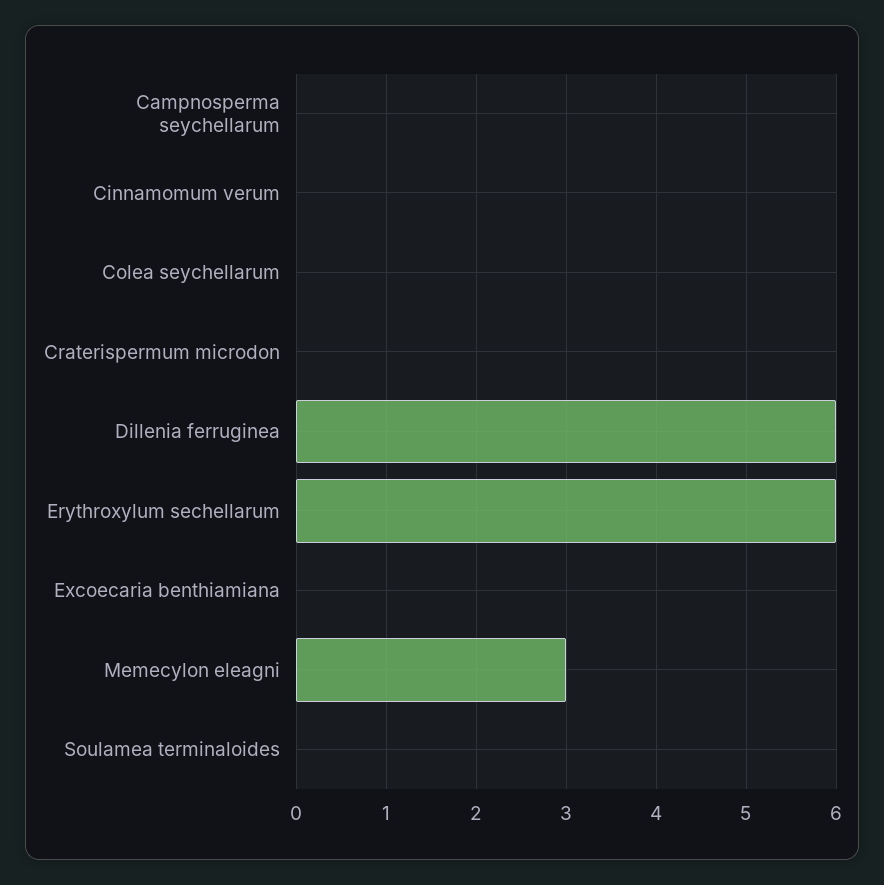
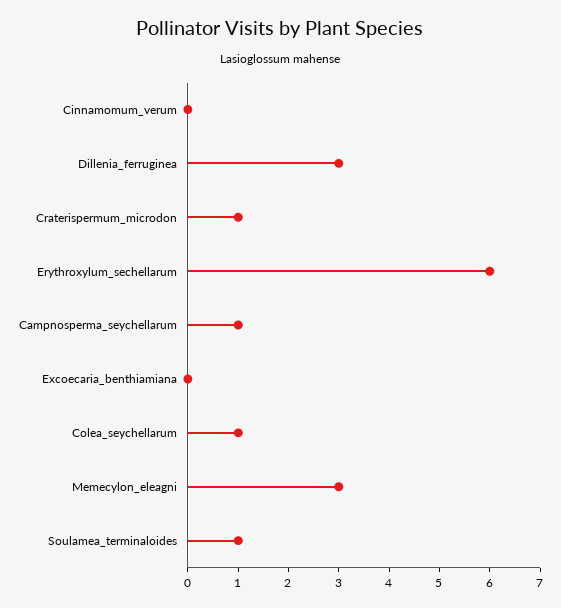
  {
-   "Campnosperma seychellarum": 0,
+   "Campnosperma seychellarum": 1,
    "Cinnamomum verum": 0,
-   "Colea seychellarum": 0,
+   "Colea seychellarum": 1,
-   "Craterispermum microdon": 0,
+   "Craterispermum microdon": 1,
-   "Dillenia ferruginea": 6,
+   "Dillenia ferruginea": 3,
    "Erythroxylum sechellarum": 6,
    "Excoecaria benthiamiana": 0,
    "Memecylon eleagni": 3,
-   "Soulamea terminaloides": 0
+   "Soulamea terminaloides": 1
  }

